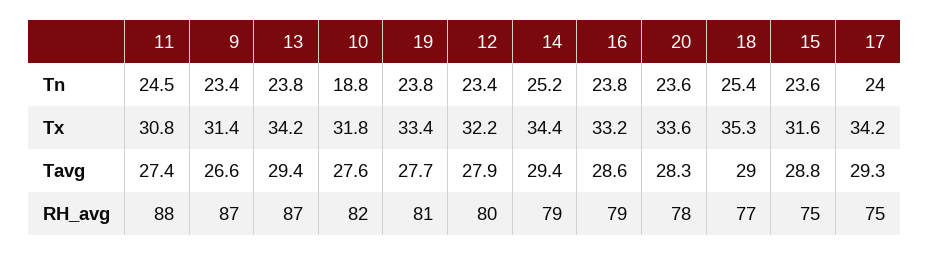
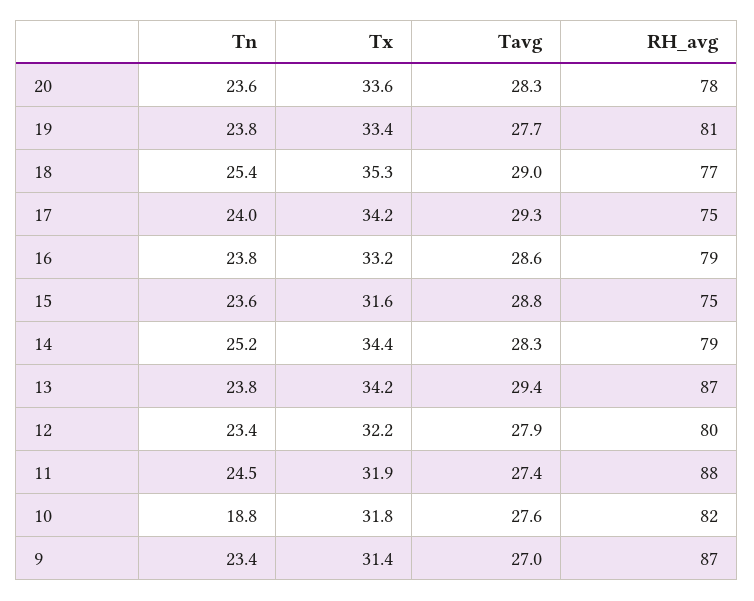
  {
    "11": {
      "Tn": 24.5,
-     "Tx": 30.8,
+     "Tx": 31.9,
      "Tavg": 27.4,
      "RH_avg": 88
    },
    "9": {
      "Tn": 23.4,
      "Tx": 31.4,
-     "Tavg": 26.6,
+     "Tavg": 27,
      "RH_avg": 87
    },
    "13": {
      "Tn": 23.8,
      "Tx": 34.2,
      "Tavg": 29.4,
      "RH_avg": 87
    },
    "10": {
      "Tn": 18.8,
      "Tx": 31.8,
      "Tavg": 27.6,
      "RH_avg": 82
    },
    "19": {
      "Tn": 23.8,
      "Tx": 33.4,
      "Tavg": 27.7,
      "RH_avg": 81
    },
    "12": {
      "Tn": 23.4,
      "Tx": 32.2,
      "Tavg": 27.9,
      "RH_avg": 80
    },
    "14": {
      "Tn": 25.2,
      "Tx": 34.4,
-     "Tavg": 29.4,
+     "Tavg": 28.3,
      "RH_avg": 79
    },
    "16": {
      "Tn": 23.8,
      "Tx": 33.2,
      "Tavg": 28.6,
      "RH_avg": 79
    },
    "20": {
      "Tn": 23.6,
      "Tx": 33.6,
      "Tavg": 28.3,
      "RH_avg": 78
    },
    "18": {
      "Tn": 25.4,
      "Tx": 35.3,
      "Tavg": 29,
      "RH_avg": 77
    },
    "15": {
      "Tn": 23.6,
      "Tx": 31.6,
      "Tavg": 28.8,
      "RH_avg": 75
    },
    "17": {
      "Tn": 24,
      "Tx": 34.2,
      "Tavg": 29.3,
      "RH_avg": 75
    }
  }

